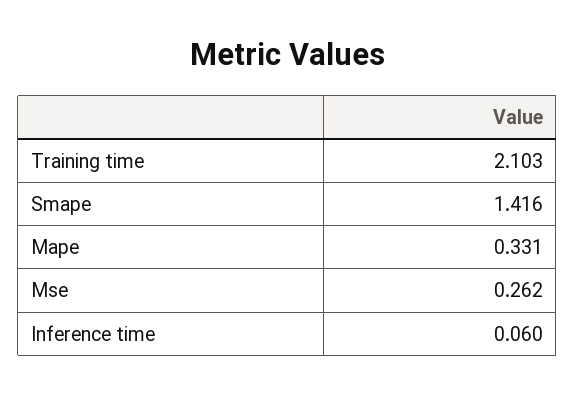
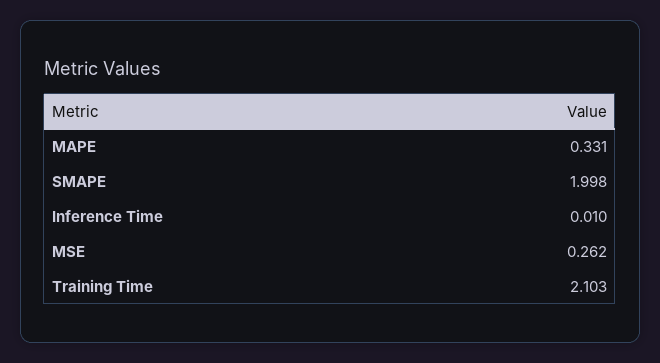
  {
    "Training time": 2.103,
-   "Smape": 1.416,
+   "Smape": 1.998,
    "Mape": 0.331,
    "Mse": 0.262,
-   "Inference time": 0.06
+   "Inference time": 0.01
  }

